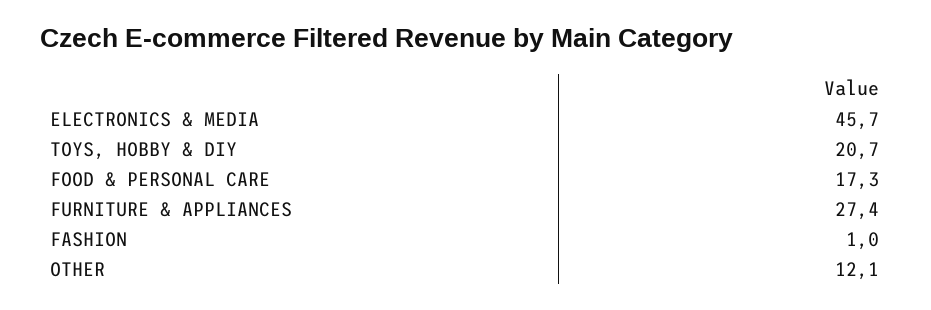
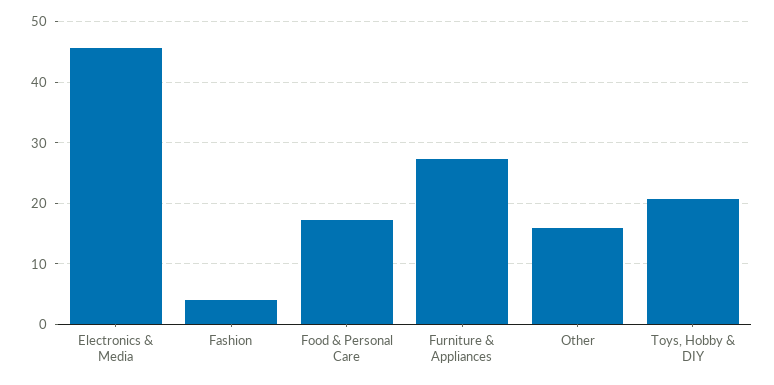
  {
    "ELECTRONICS & MEDIA": 45.7,
    "TOYS, HOBBY & DIY": 20.7,
    "FOOD & PERSONAL CARE": 17.3,
    "FURNITURE & APPLIANCES": 27.4,
-   "FASHION": 1,
+   "FASHION": 4,
-   "OTHER": 12.1
+   "OTHER": 16
  }

